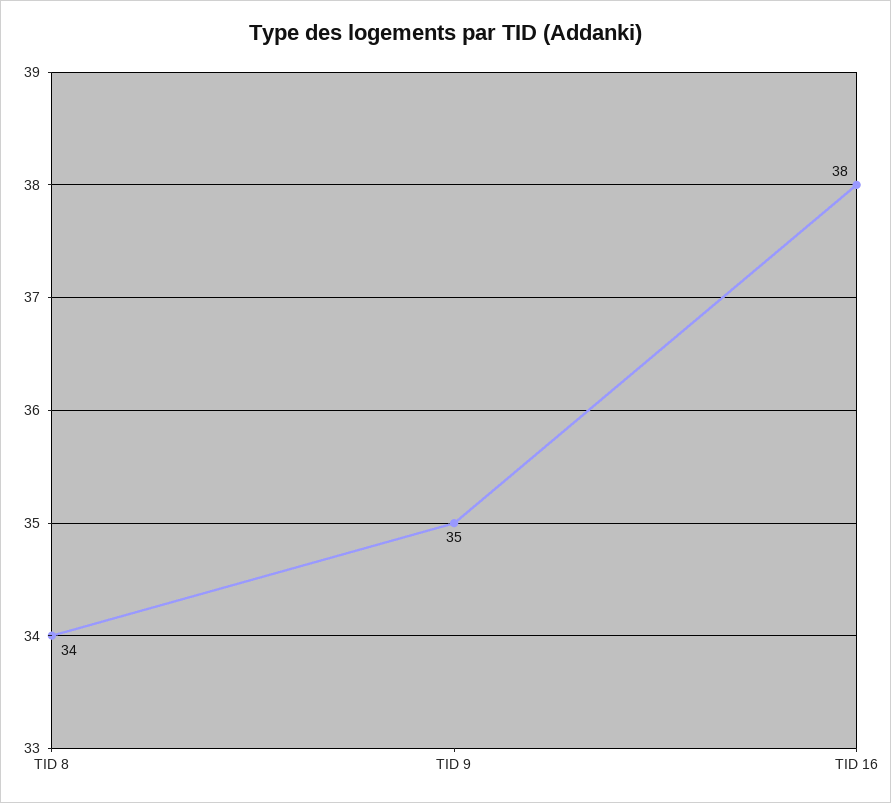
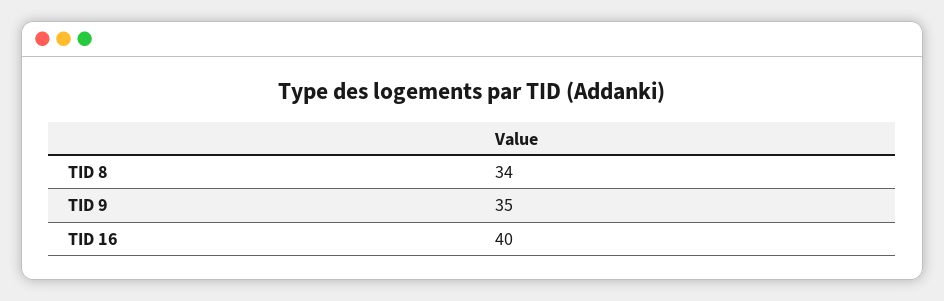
  {
    "TID 8": 34,
    "TID 9": 35,
-   "TID 16": 38
+   "TID 16": 40
  }

